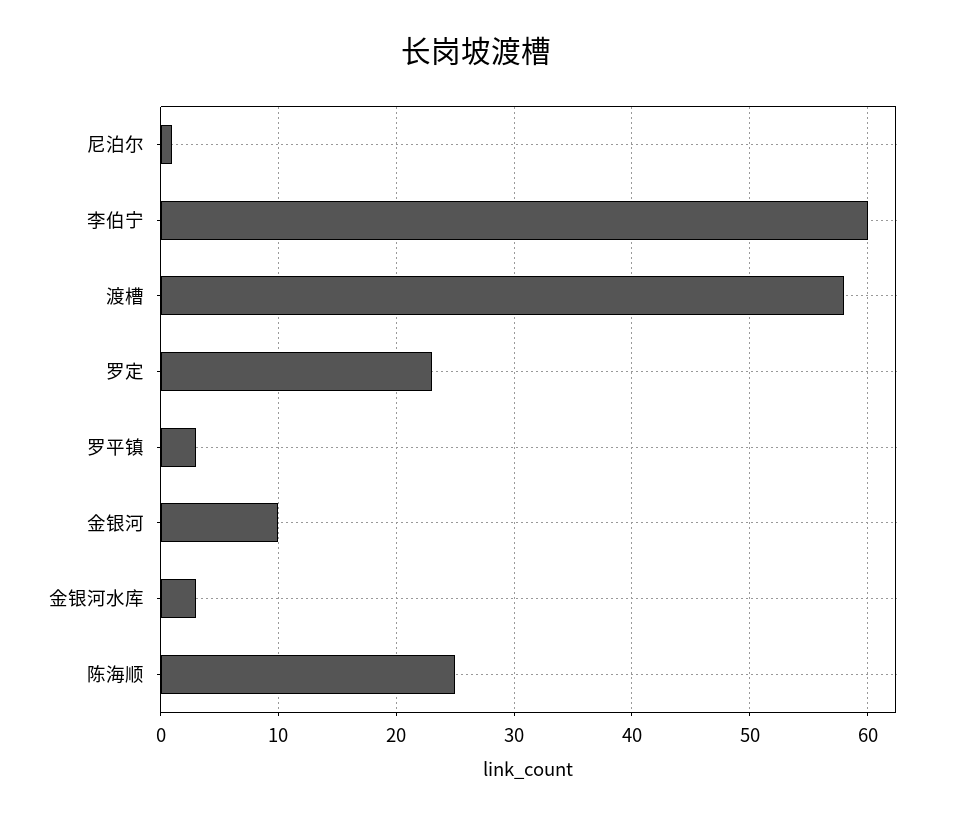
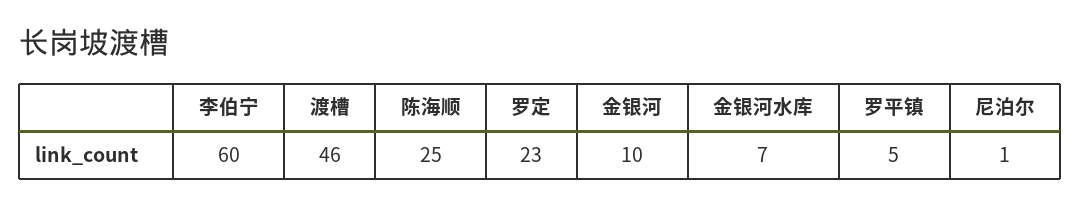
  {
    "尼泊尔": 1,
    "李伯宁": 60,
-   "渡槽": 58,
+   "渡槽": 46,
    "罗定": 23,
-   "罗平镇": 3,
+   "罗平镇": 5,
    "金银河": 10,
-   "金银河水库": 3,
+   "金银河水库": 7,
    "陈海顺": 25
  }

